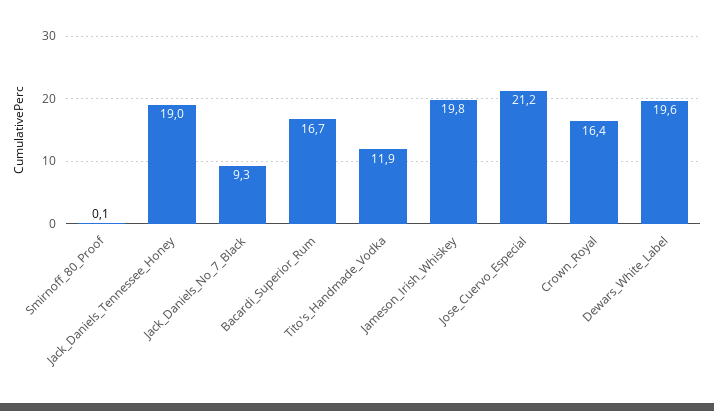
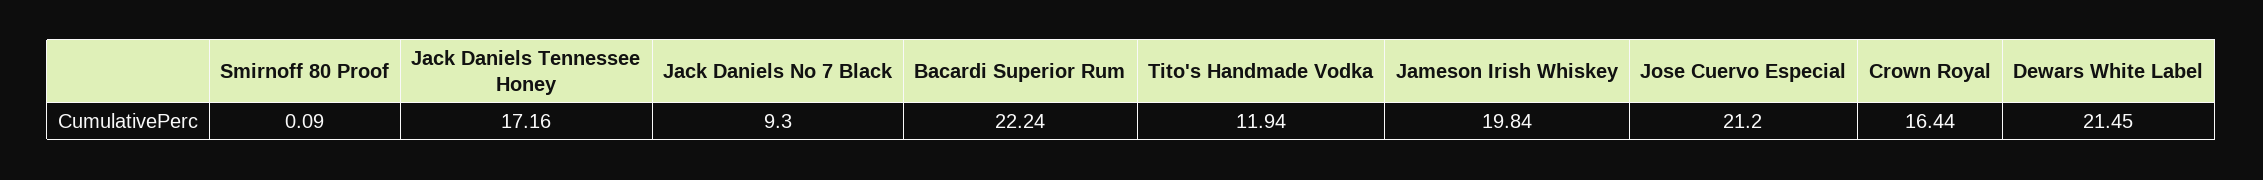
  {
    "Smirnoff_80_Proof": 0.09,
-   "Jack_Daniels_Tennessee_Honey": 19,
+   "Jack_Daniels_Tennessee_Honey": 17.16,
    "Jack_Daniels_No_7_Black": 9.3,
-   "Bacardi_Superior_Rum": 16.7,
+   "Bacardi_Superior_Rum": 22.24,
    "Tito's_Handmade_Vodka": 11.94,
    "Jameson_Irish_Whiskey": 19.84,
    "Jose_Cuervo_Especial": 21.2,
    "Crown_Royal": 16.44,
-   "Dewars_White_Label": 19.6
+   "Dewars_White_Label": 21.45
  }

